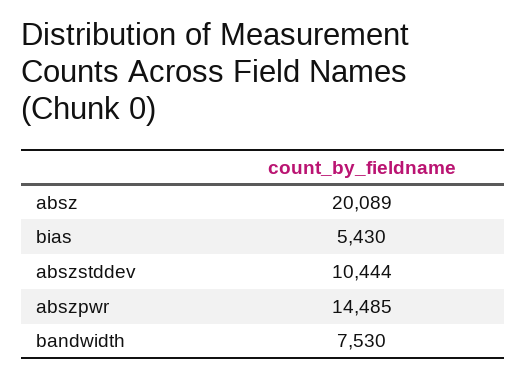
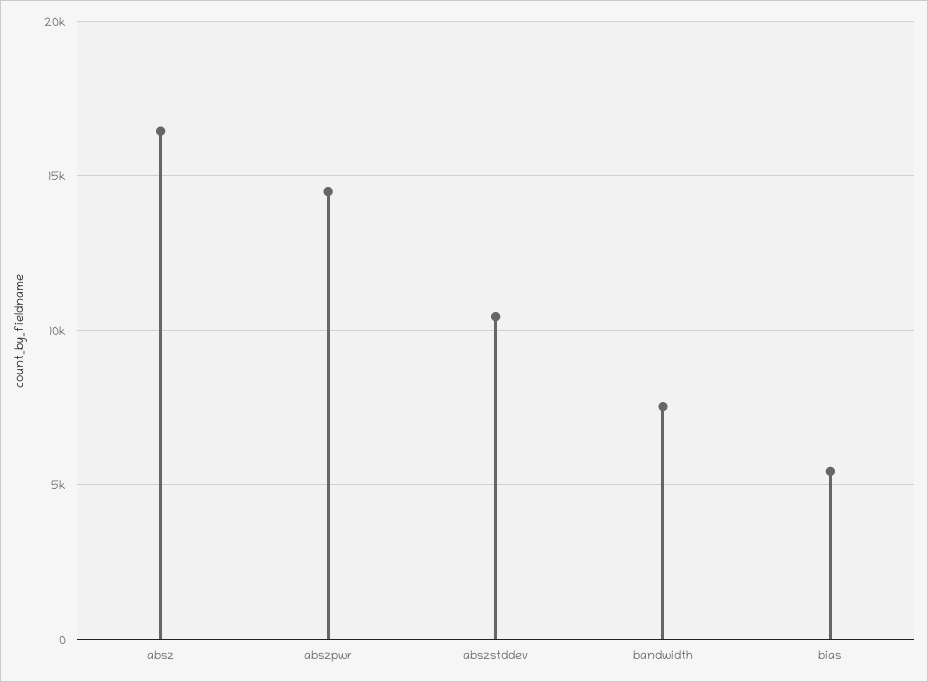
  {
-   "absz": 20089,
+   "absz": 16500,
    "bias": 5430,
    "abszstddev": 10444,
    "abszpwr": 14485,
    "bandwidth": 7530
  }

